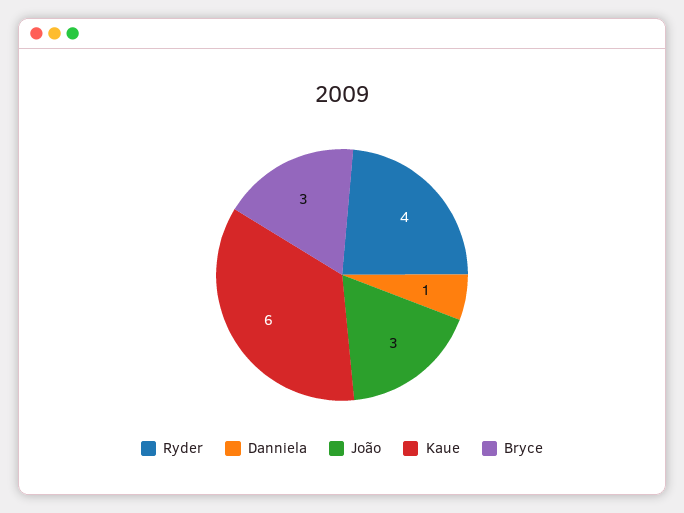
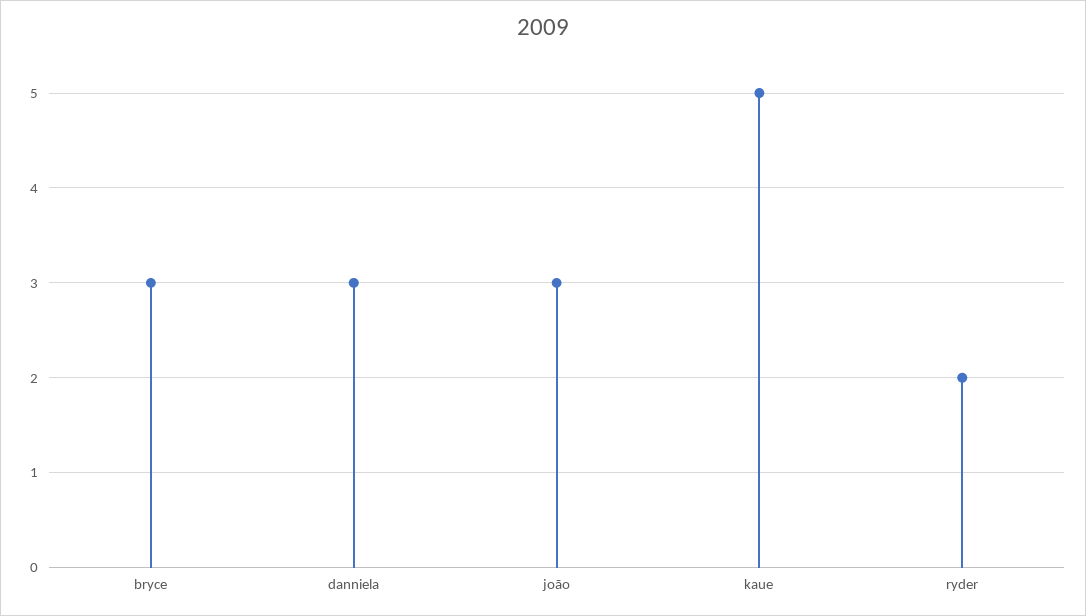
  {
-   "Ryder": 4,
+   "Ryder": 2,
-   "Danniela": 1,
+   "Danniela": 3,
    "João": 3,
-   "Kaue": 6,
+   "Kaue": 5,
    "Bryce": 3
  }

